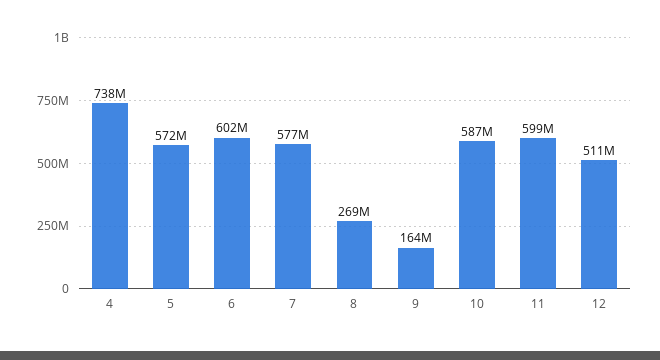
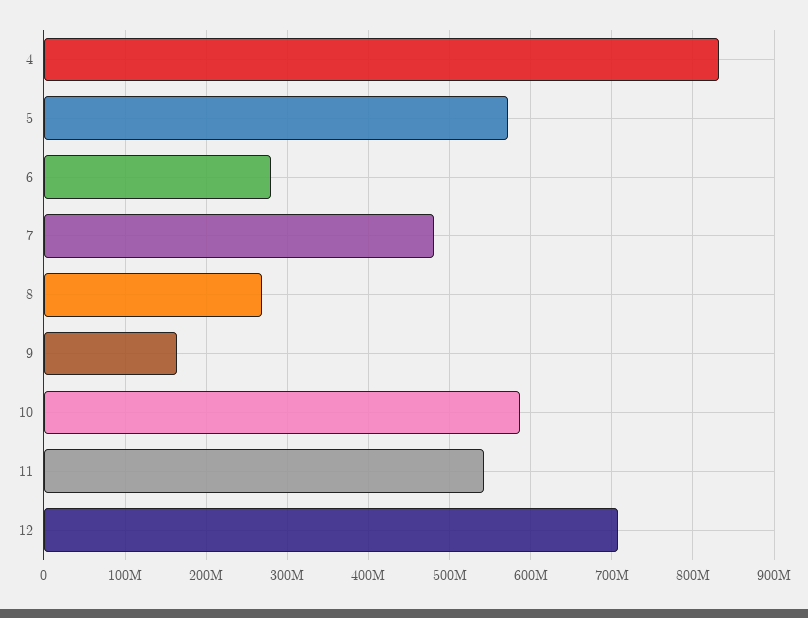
  {
-   "4": 738000000,
+   "4": 830000000,
    "5": 572000000,
-   "6": 602000000,
+   "6": 280000000,
-   "7": 577000000,
+   "7": 480000000,
    "8": 269000000,
    "9": 164000000,
    "10": 587000000,
-   "11": 599000000,
+   "11": 540000000,
-   "12": 511000000
+   "12": 710000000
  }

